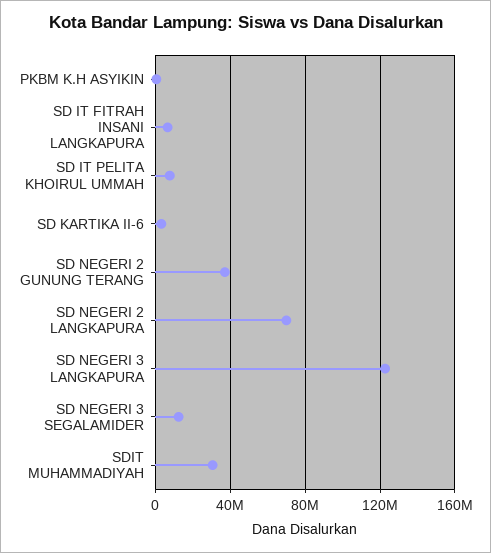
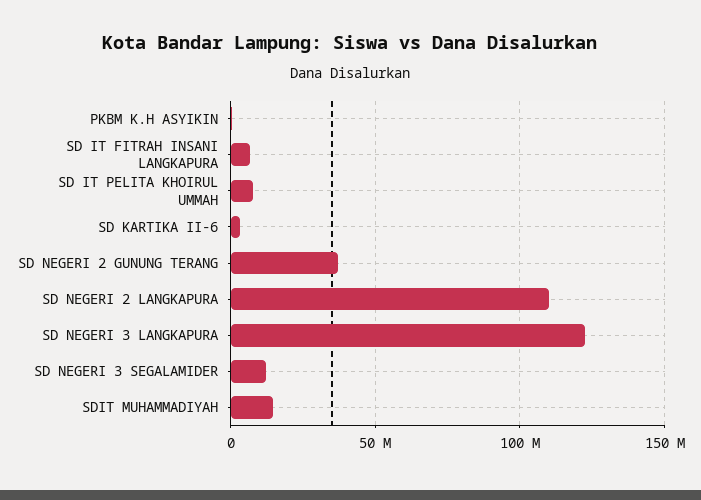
  {
    "PKBM K.H ASYIKIN": 0,
    "SD IT FITRAH INSANI LANGKAPURA": 5000000,
    "SD IT PELITA KHOIRUL UMMAH": 10000000,
    "SD KARTIKA II-6": 5000000,
    "SD NEGERI 2 GUNUNG TERANG": 35000000,
-   "SD NEGERI 2 LANGKAPURA": 70000000,
+   "SD NEGERI 2 LANGKAPURA": 110000000,
    "SD NEGERI 3 LANGKAPURA": 125000000,
    "SD NEGERI 3 SEGALAMIDER": 10000000,
-   "SDIT MUHAMMADIYAH": 30000000
+   "SDIT MUHAMMADIYAH": 15000000
  }

